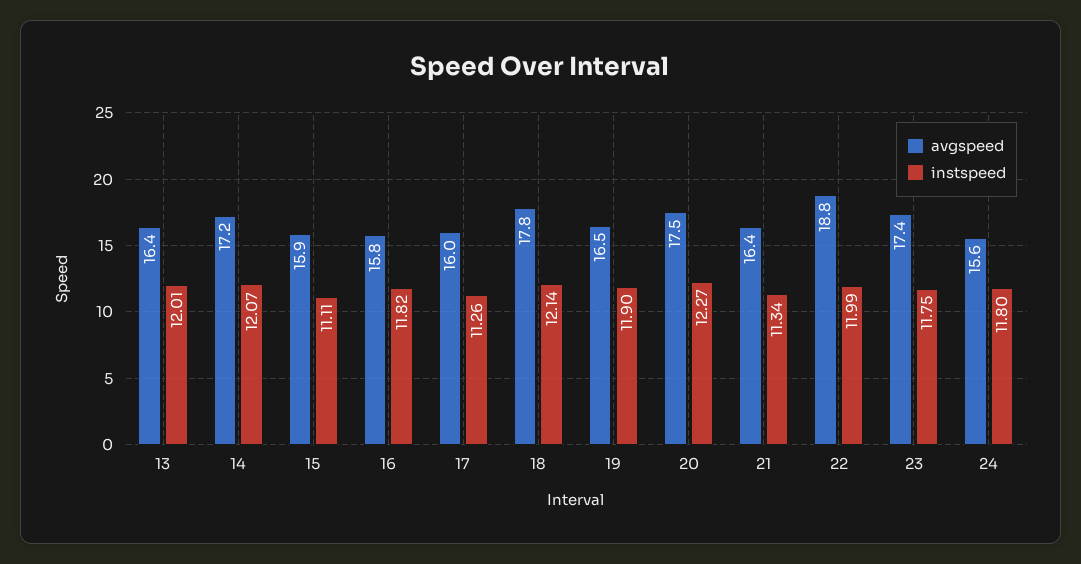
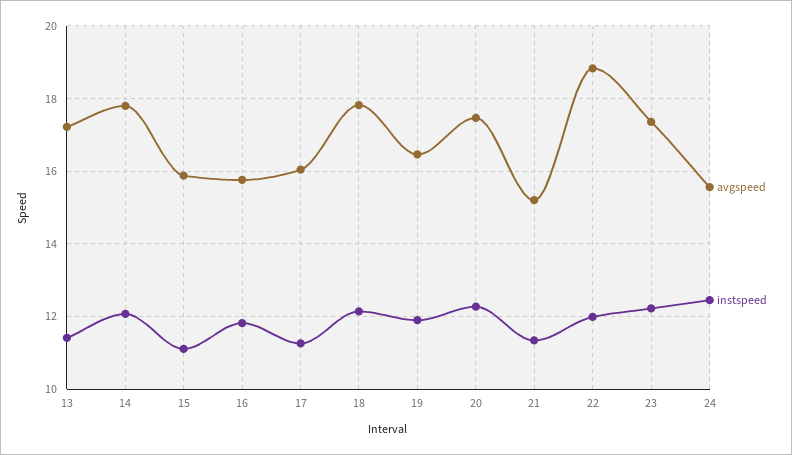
  {
    "avgspeed": {
-     "13": 16.4,
+     "13": 17.2,
-     "14": 17.2,
+     "14": 17.8,
      "15": 15.9,
      "16": 15.8,
      "17": 16,
      "18": 17.8,
      "19": 16.5,
      "20": 17.5,
-     "21": 16.4,
+     "21": 15.2,
      "22": 18.8,
      "23": 17.4,
      "24": 15.6
    },
    "instspeed": {
-     "13": 12.01,
+     "13": 11.4,
      "14": 12.07,
      "15": 11.11,
      "16": 11.82,
      "17": 11.26,
      "18": 12.14,
      "19": 11.9,
      "20": 12.27,
      "21": 11.34,
      "22": 11.99,
-     "23": 11.75,
+     "23": 12.2,
-     "24": 11.8
+     "24": 12.4
    }
  }

